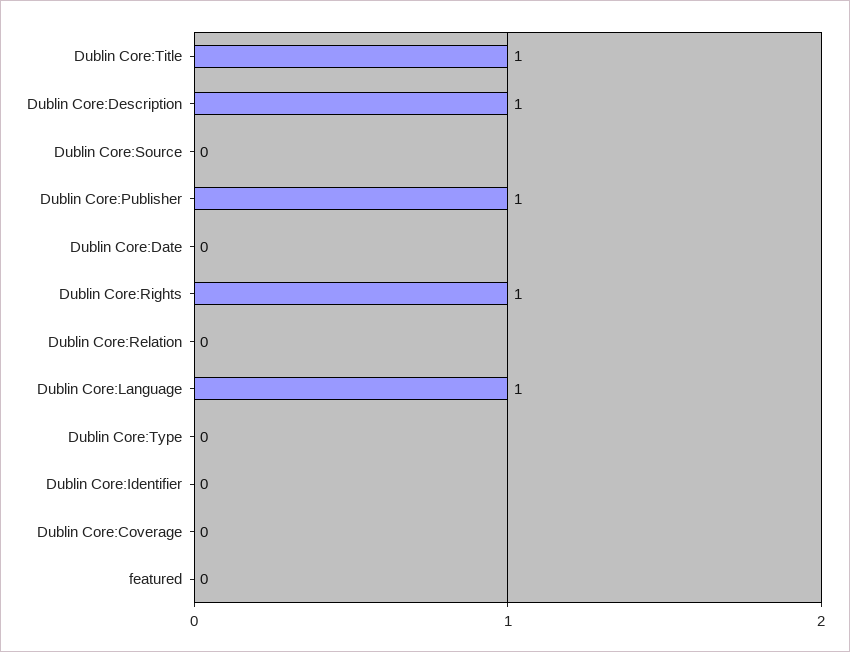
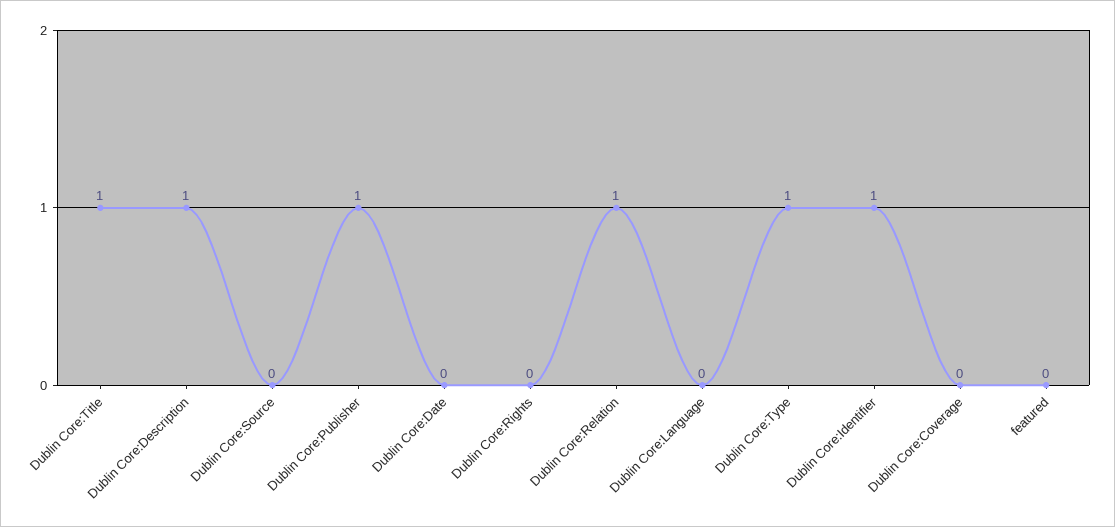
  {
    "Dublin Core:Title": 1,
    "Dublin Core:Description": 1,
    "Dublin Core:Source": 0,
    "Dublin Core:Publisher": 1,
    "Dublin Core:Date": 0,
-   "Dublin Core:Rights": 1,
+   "Dublin Core:Rights": 0,
-   "Dublin Core:Relation": 0,
+   "Dublin Core:Relation": 1,
-   "Dublin Core:Language": 1,
+   "Dublin Core:Language": 0,
-   "Dublin Core:Type": 0,
+   "Dublin Core:Type": 1,
-   "Dublin Core:Identifier": 0,
+   "Dublin Core:Identifier": 1,
    "Dublin Core:Coverage": 0,
    "featured": 0
  }

